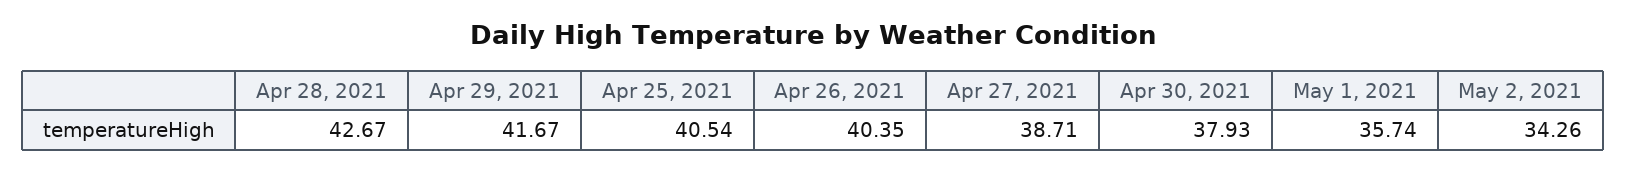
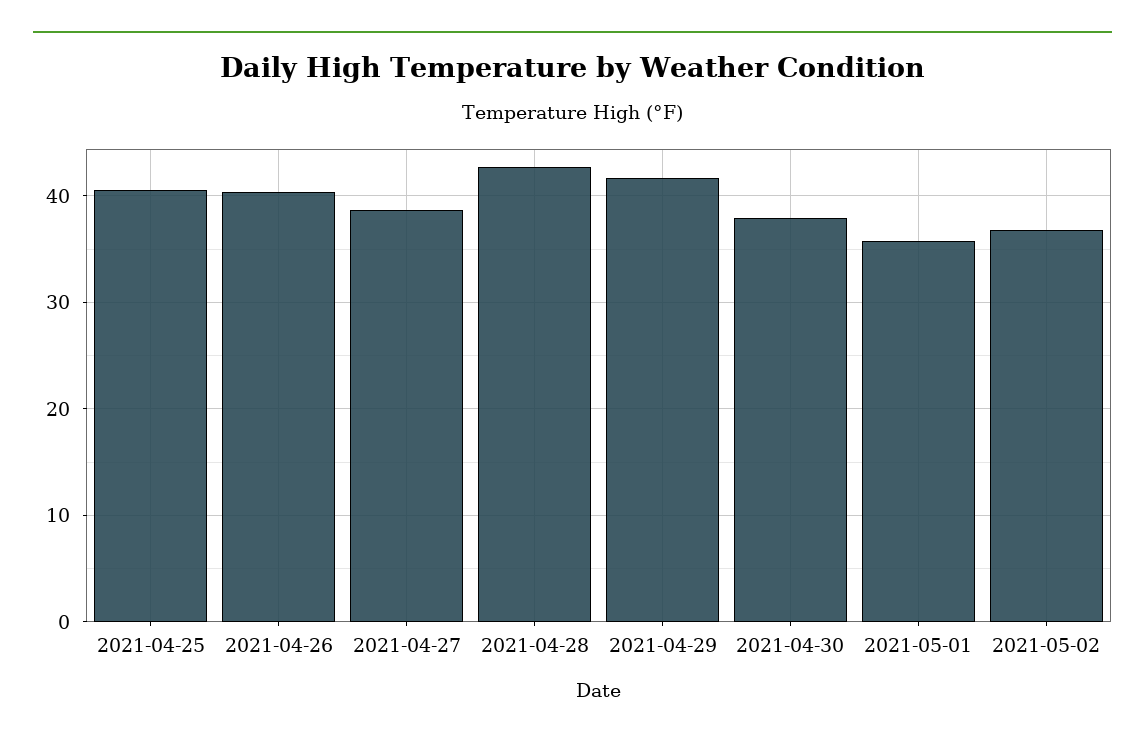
  {
    "Apr 28, 2021": 42.67,
    "Apr 29, 2021": 41.67,
    "Apr 25, 2021": 40.54,
    "Apr 26, 2021": 40.35,
    "Apr 27, 2021": 38.71,
    "Apr 30, 2021": 37.93,
    "May 1, 2021": 35.74,
-   "May 2, 2021": 34.26
+   "May 2, 2021": 37
  }

